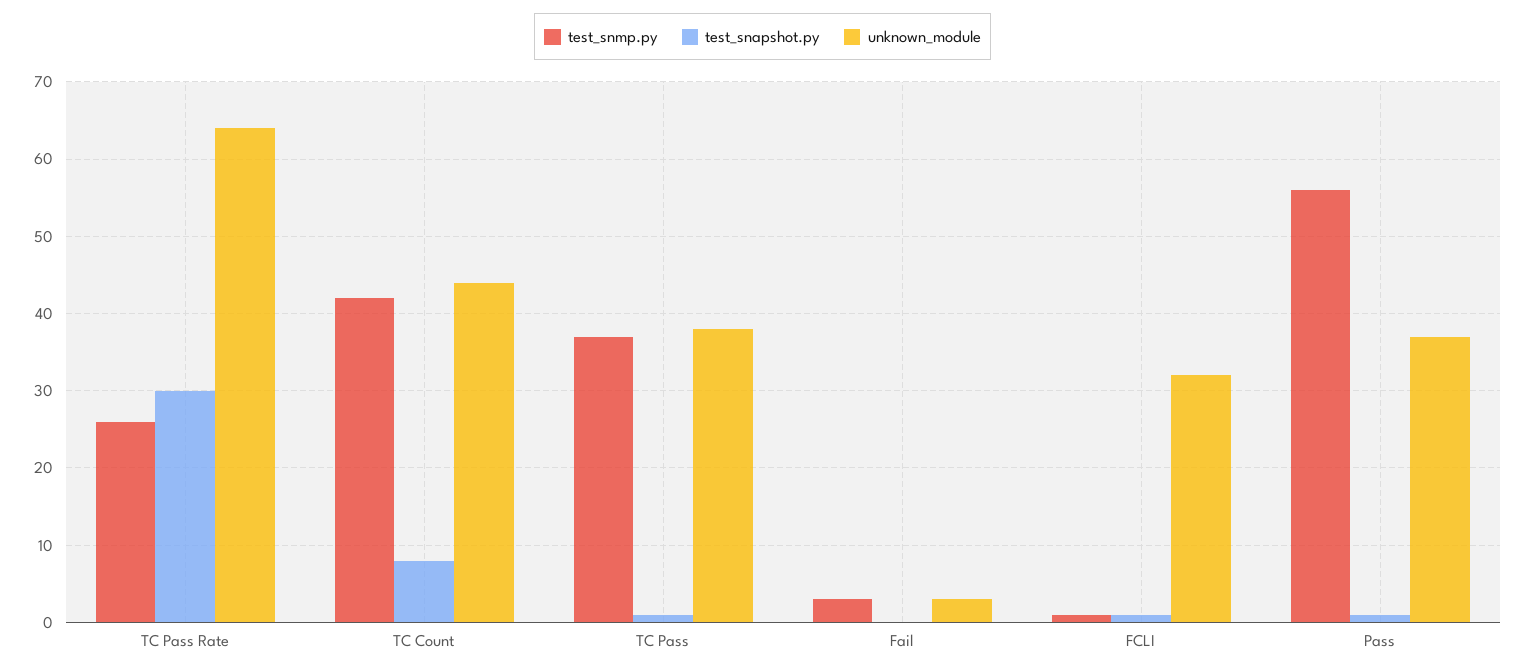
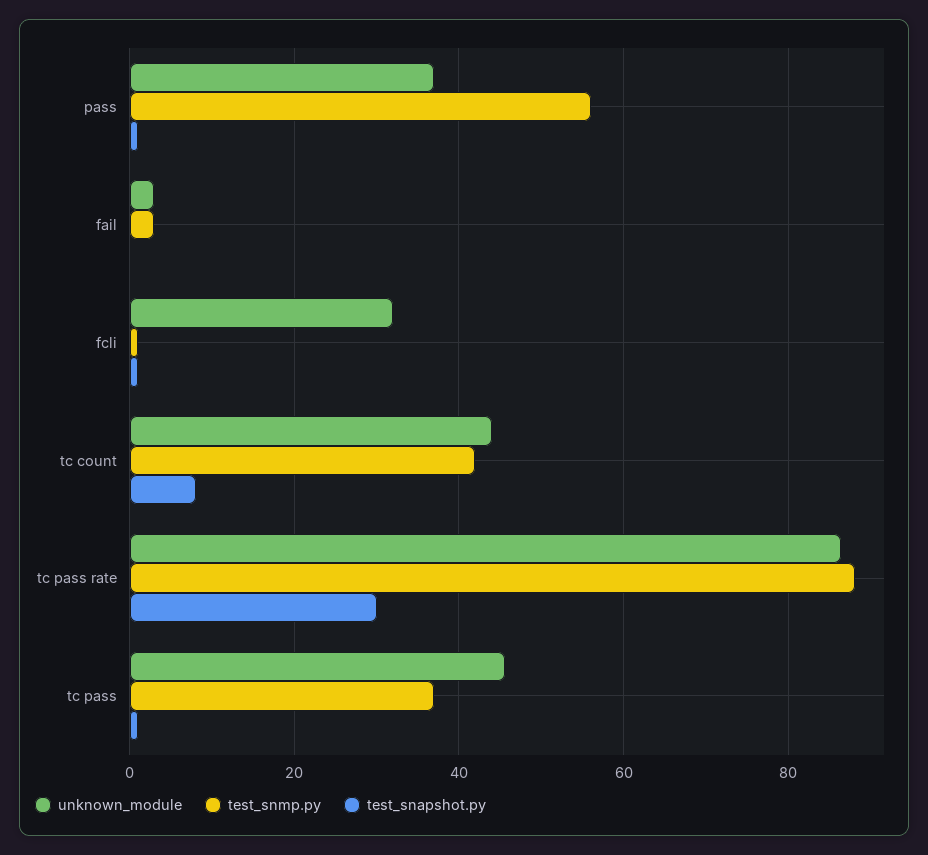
  {
    "test_snmp.py": {
-     "TC Pass Rate": 26,
+     "TC Pass Rate": 88,
      "TC Count": 42,
      "TC Pass": 37,
      "Fail": 3,
      "FCLI": 1,
      "Pass": 56
    },
    "test_snapshot.py": {
      "TC Pass Rate": 30,
      "TC Count": 8,
      "TC Pass": 1,
      "Fail": 0,
      "FCLI": 1,
      "Pass": 1
    },
    "unknown_module": {
-     "TC Pass Rate": 64,
+     "TC Pass Rate": 86,
      "TC Count": 44,
-     "TC Pass": 38,
+     "TC Pass": 46,
      "Fail": 3,
      "FCLI": 32,
      "Pass": 37
    }
  }

